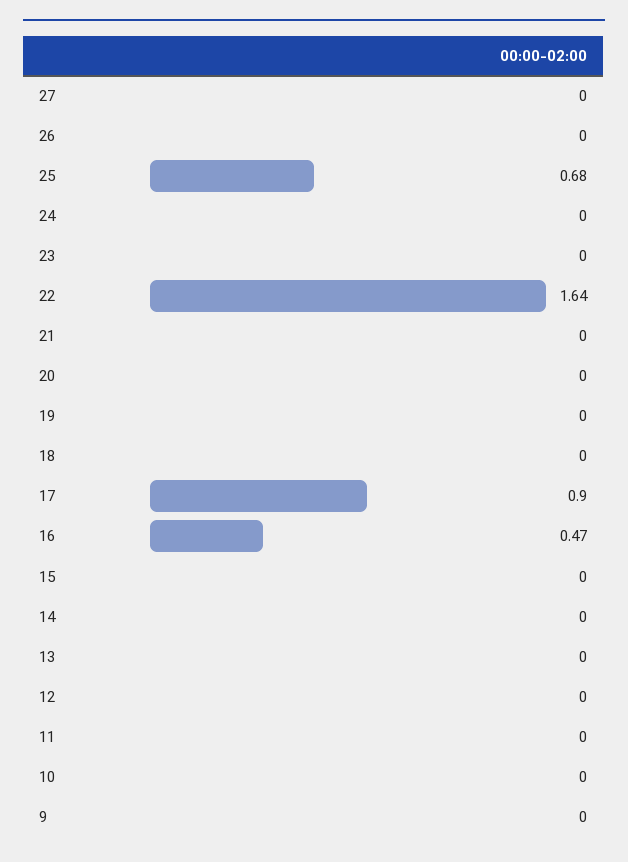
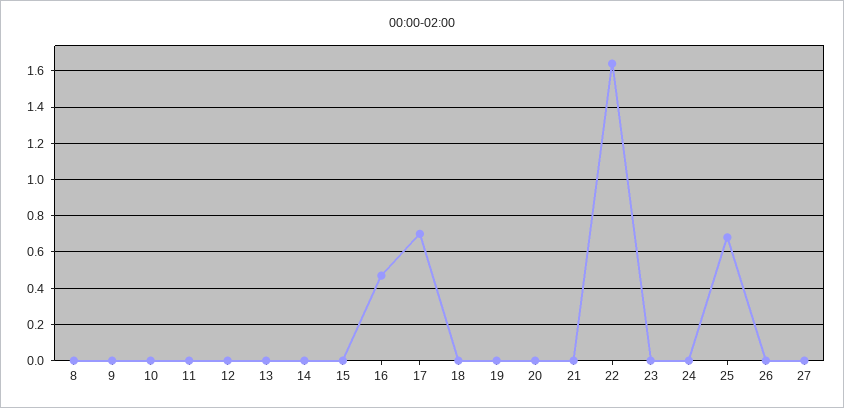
  {
    "27": 0,
    "26": 0,
    "25": 0.68,
    "24": 0,
    "23": 0,
    "22": 1.64,
    "21": 0,
    "20": 0,
    "19": 0,
    "18": 0,
-   "17": 0.9,
+   "17": 0.7,
    "16": 0.47,
    "15": 0,
    "14": 0,
    "13": 0,
    "12": 0,
    "11": 0,
    "10": 0,
-   "9": 0
+   "9": 0,
+   "8": 0
  }

